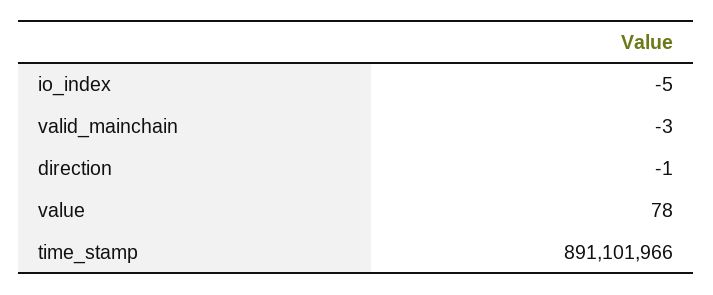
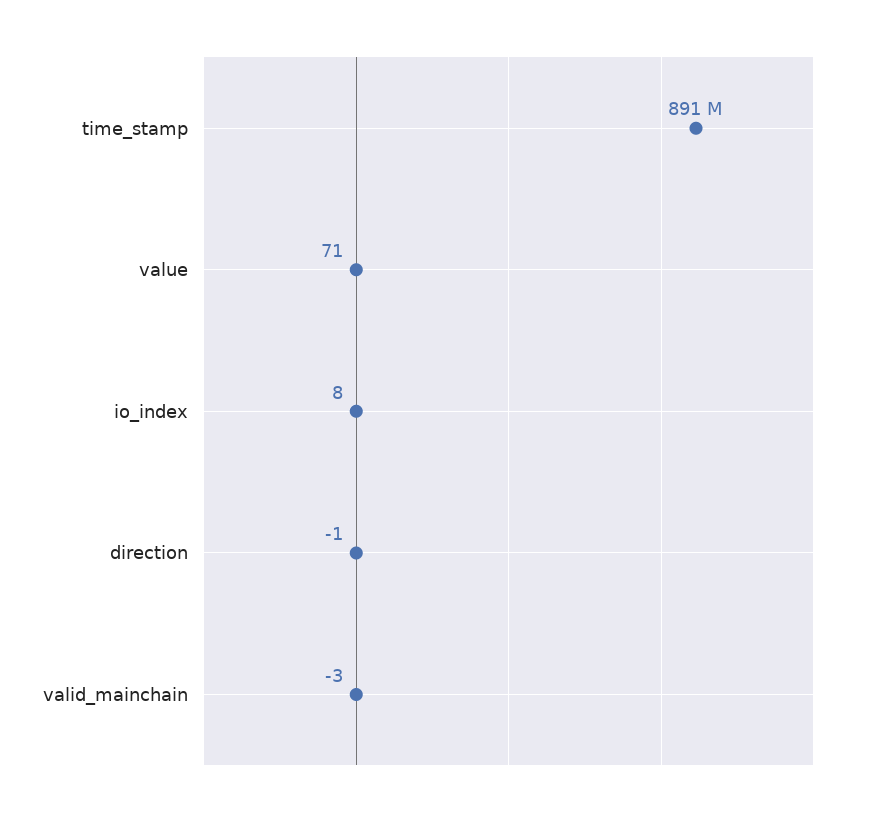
  {
-   "io_index": -5,
+   "io_index": 8,
    "valid_mainchain": -3,
    "direction": -1,
-   "value": 78,
+   "value": 71,
    "time_stamp": 891101966
  }

